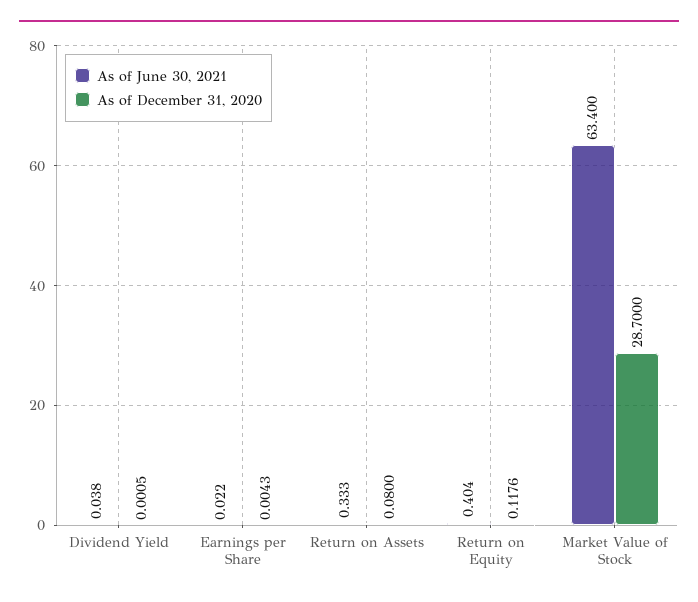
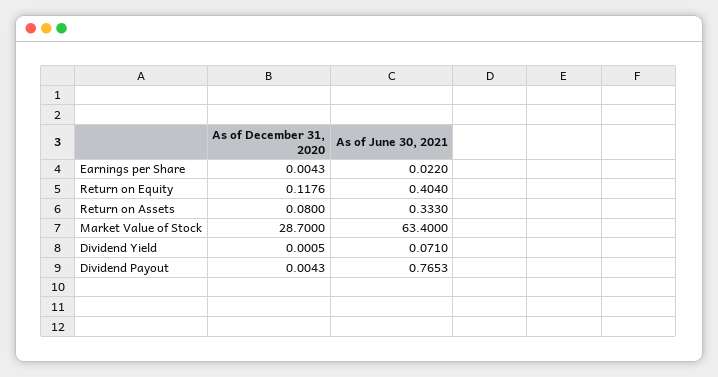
  {
    "As of June 30, 2021": {
-     "Dividend Yield": 0.038,
+     "Dividend Yield": 0.071,
      "Earnings per Share": 0.022,
      "Return on Assets": 0.333,
      "Return on Equity": 0.404,
-     "Market Value of Stock": 63.4
+     "Market Value of Stock": 63.4,
+     "Dividend Payout": 0.7653
    },
    "As of December 31, 2020": {
      "Dividend Yield": 0.0005,
      "Earnings per Share": 0.0043,
      "Return on Assets": 0.08,
      "Return on Equity": 0.1176,
-     "Market Value of Stock": 28.7
+     "Market Value of Stock": 28.7,
+     "Dividend Payout": 0.0043
    }
  }

